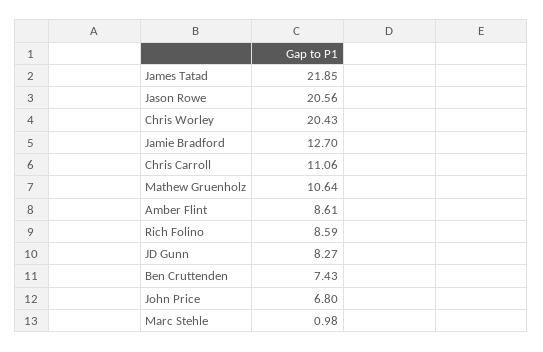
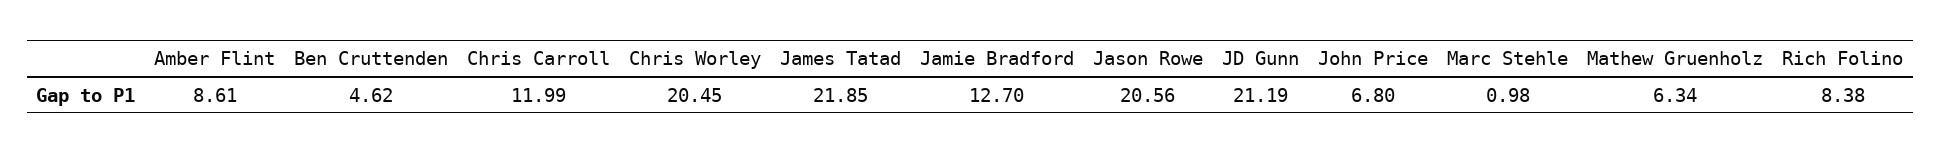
  {
    "James Tatad": 21.85,
    "Jason Rowe": 20.56,
-   "Chris Worley": 20.43,
+   "Chris Worley": 20.45,
    "Jamie Bradford": 12.7,
-   "Chris Carroll": 11.06,
+   "Chris Carroll": 11.99,
-   "Mathew Gruenholz": 10.64,
+   "Mathew Gruenholz": 6.34,
    "Amber Flint": 8.61,
-   "Rich Folino": 8.59,
+   "Rich Folino": 8.38,
-   "JD Gunn": 8.27,
+   "JD Gunn": 21.19,
-   "Ben Cruttenden": 7.43,
+   "Ben Cruttenden": 4.62,
    "John Price": 6.8,
    "Marc Stehle": 0.98
  }

